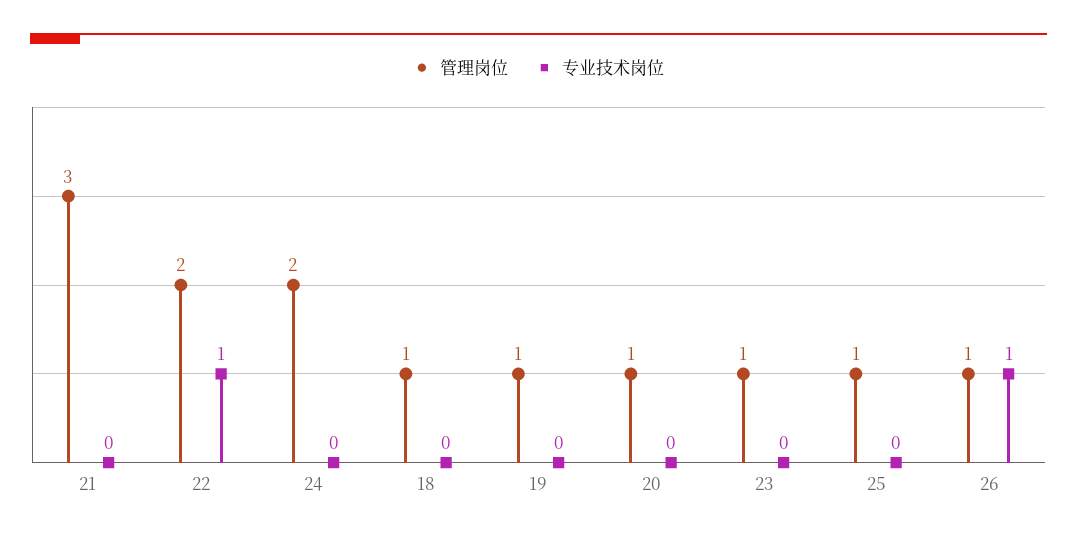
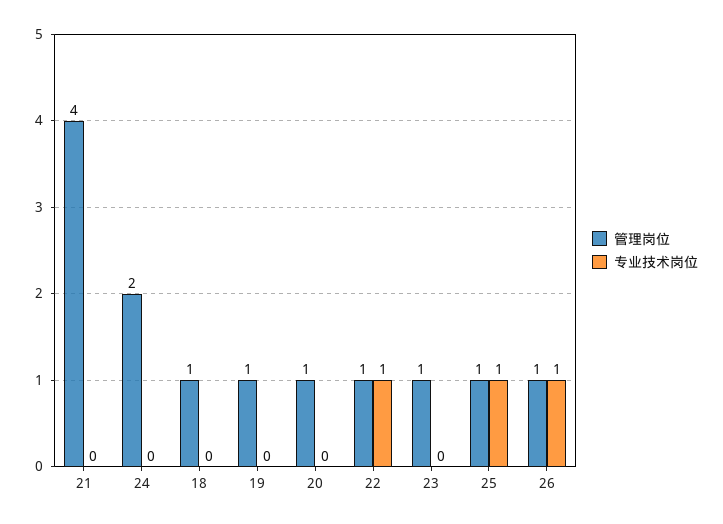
  {
    "管理岗位": {
-     "21": 3,
+     "21": 4,
-     "22": 2,
+     "22": 1,
      "24": 2,
      "18": 1,
      "19": 1,
      "20": 1,
      "23": 1,
      "25": 1,
      "26": 1
    },
    "专业技术岗位": {
      "21": 0,
      "22": 1,
      "24": 0,
      "18": 0,
      "19": 0,
      "20": 0,
      "23": 0,
-     "25": 0,
+     "25": 1,
      "26": 1
    }
  }

